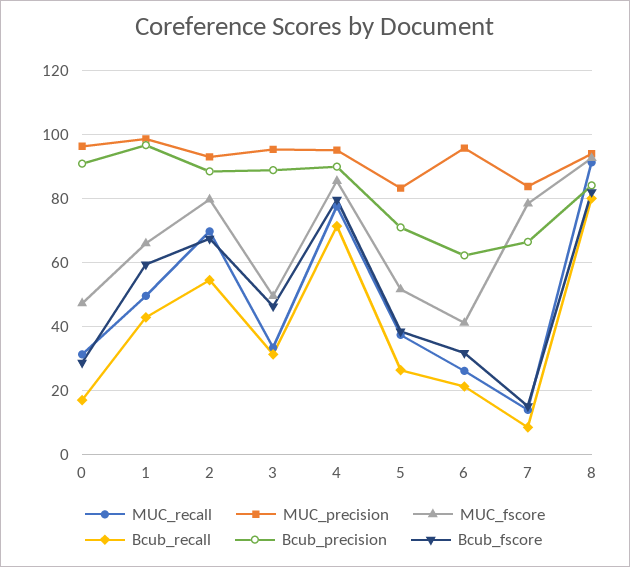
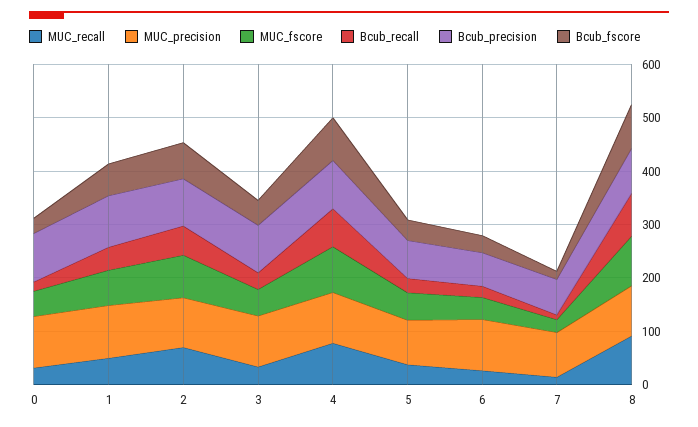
  {
    "MUC_recall": {
      "0": 32,
      "1": 50,
      "2": 70,
      "3": 34,
      "4": 78,
      "5": 38,
      "6": 26,
      "7": 14,
      "8": 92
    },
    "MUC_precision": {
      "0": 96,
      "1": 98,
      "2": 94,
      "3": 96,
      "4": 96,
      "5": 84,
      "6": 96,
      "7": 84,
      "8": 94
    },
    "MUC_fscore": {
      "0": 48,
      "1": 66,
      "2": 80,
      "3": 50,
      "4": 86,
      "5": 52,
      "6": 42,
-     "7": 78,
+     "7": 20,
      "8": 92
    },
    "Bcub_recall": {
      "0": 18,
      "1": 42,
      "2": 54,
      "3": 32,
      "4": 72,
      "5": 26,
      "6": 22,
      "7": 8,
      "8": 80
    },
    "Bcub_precision": {
      "0": 92,
      "1": 96,
      "2": 88,
      "3": 88,
      "4": 90,
      "5": 72,
      "6": 62,
      "7": 66,
      "8": 84
    },
    "Bcub_fscore": {
      "0": 28,
      "1": 60,
      "2": 68,
      "3": 46,
      "4": 80,
      "5": 38,
      "6": 32,
      "7": 16,
      "8": 82
    }
  }

